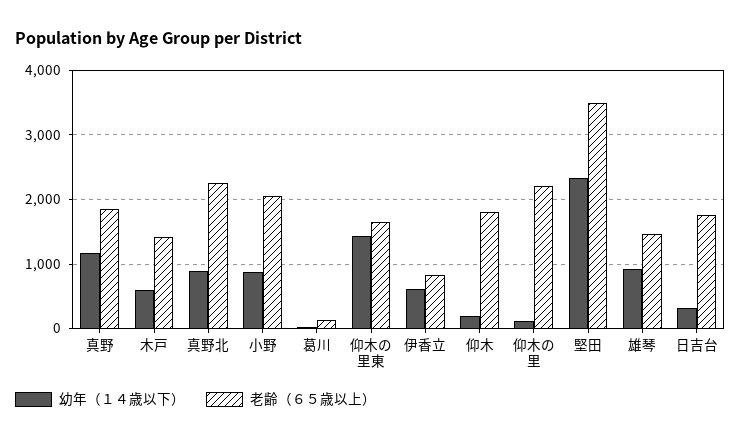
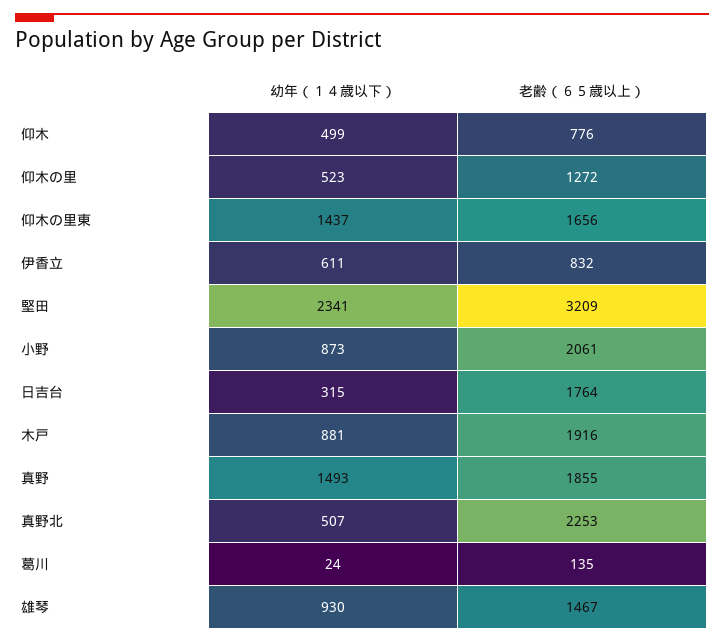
  {
    "幼年（１４歳以下）": {
-     "真野": 1200,
+     "真野": 1493,
-     "木戸": 600,
+     "木戸": 881,
-     "真野北": 900,
+     "真野北": 507,
      "小野": 873,
      "葛川": 24,
      "仰木の里東": 1437,
      "伊香立": 611,
-     "仰木": 200,
+     "仰木": 499,
-     "仰木の里": 100,
+     "仰木の里": 523,
      "堅田": 2341,
      "雄琴": 930,
      "日吉台": 315
    },
    "老齢（６５歳以上）": {
      "真野": 1855,
-     "木戸": 1400,
+     "木戸": 1916,
      "真野北": 2253,
      "小野": 2061,
      "葛川": 135,
      "仰木の里東": 1656,
      "伊香立": 832,
-     "仰木": 1800,
+     "仰木": 776,
-     "仰木の里": 2200,
+     "仰木の里": 1272,
-     "堅田": 3500,
+     "堅田": 3209,
      "雄琴": 1467,
      "日吉台": 1764
    }
  }

